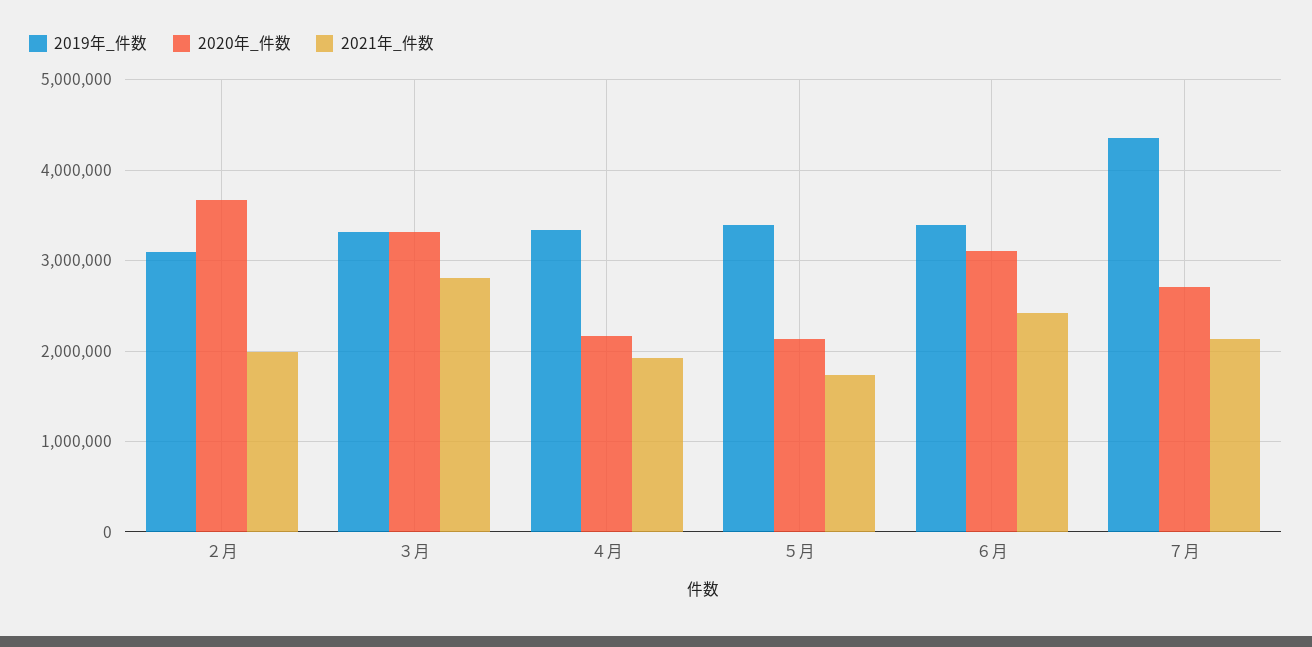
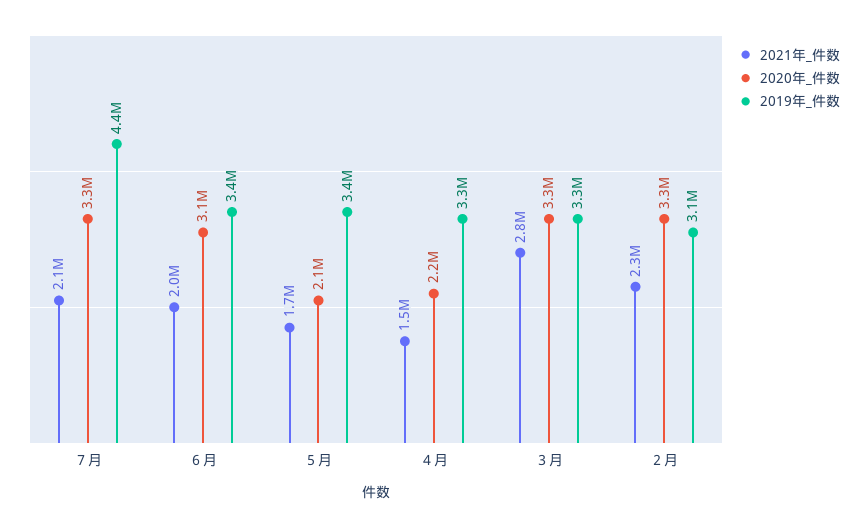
  {
    "2019年_件数": {
      "２月": 3100000,
      "３月": 3300000,
      "４月": 3300000,
      "５月": 3400000,
      "６月": 3400000,
      "７月": 4400000
    },
    "2020年_件数": {
-     "２月": 3700000,
+     "２月": 3300000,
      "３月": 3300000,
      "４月": 2200000,
      "５月": 2100000,
      "６月": 3100000,
-     "７月": 2700000
+     "７月": 3300000
    },
    "2021年_件数": {
-     "２月": 2000000,
+     "２月": 2300000,
      "３月": 2800000,
-     "４月": 1900000,
+     "４月": 1500000,
      "５月": 1700000,
-     "６月": 2400000,
+     "６月": 2000000,
      "７月": 2100000
    }
  }

